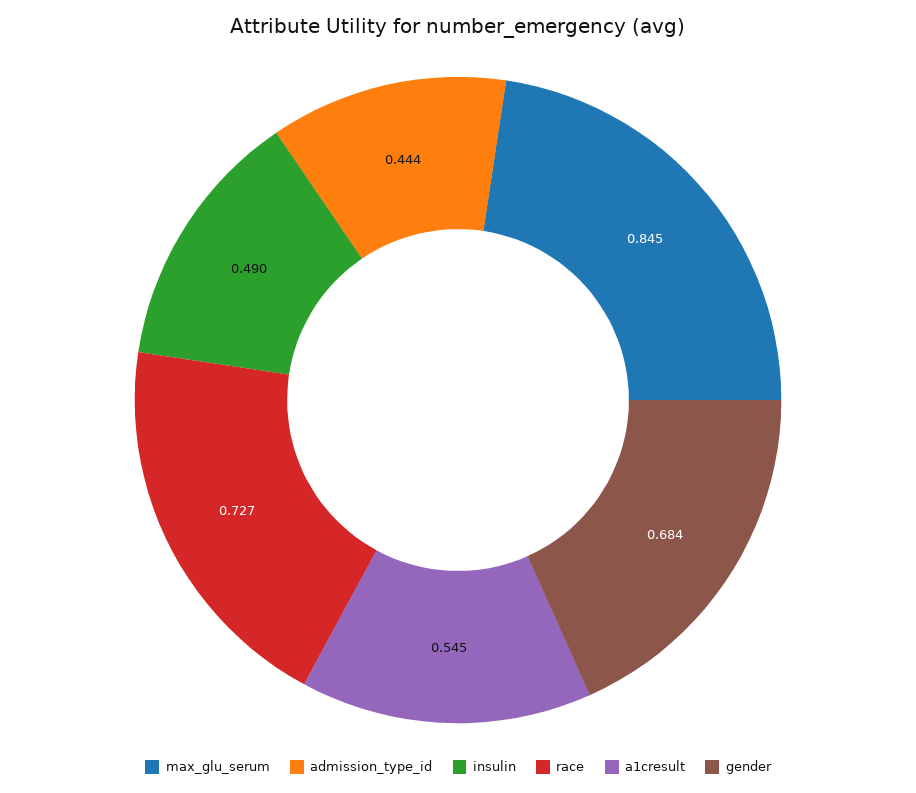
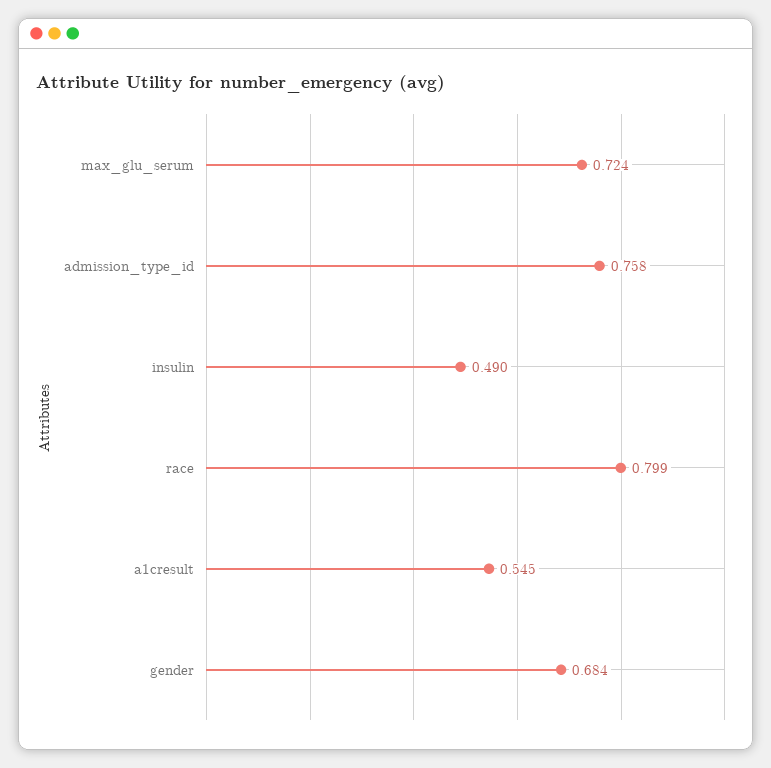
  {
-   "max_glu_serum": 0.845,
+   "max_glu_serum": 0.724,
-   "admission_type_id": 0.444,
+   "admission_type_id": 0.758,
    "insulin": 0.49,
-   "race": 0.727,
+   "race": 0.799,
    "a1cresult": 0.545,
    "gender": 0.684
  }

